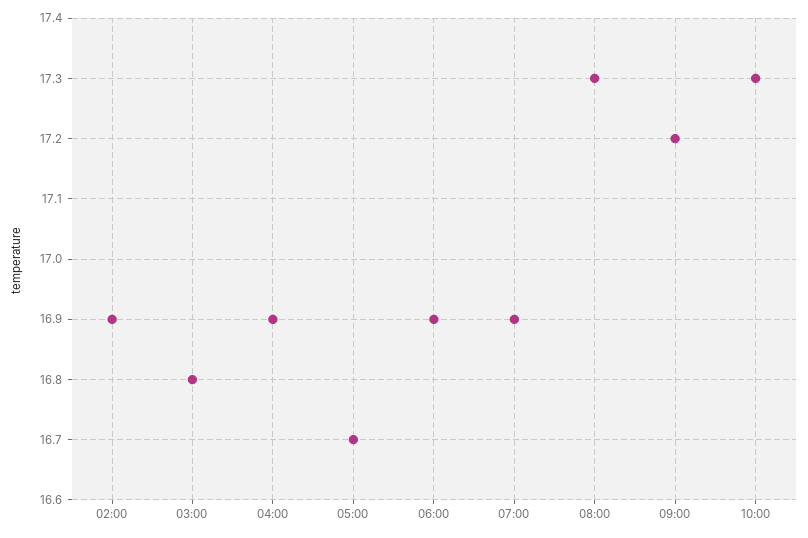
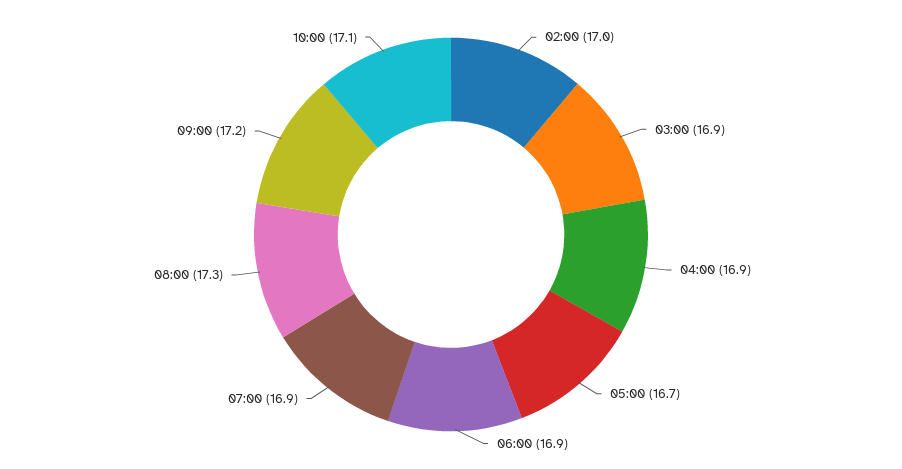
  {
-   "02:00": 16.9,
+   "02:00": 17,
-   "03:00": 16.8,
+   "03:00": 16.9,
    "04:00": 16.9,
    "05:00": 16.7,
    "06:00": 16.9,
    "07:00": 16.9,
    "08:00": 17.3,
    "09:00": 17.2,
-   "10:00": 17.3
+   "10:00": 17.1
  }

